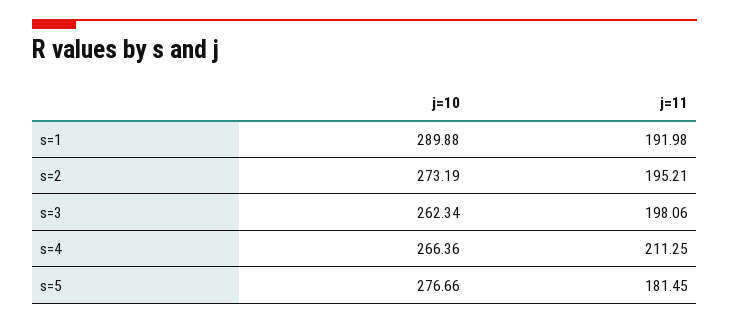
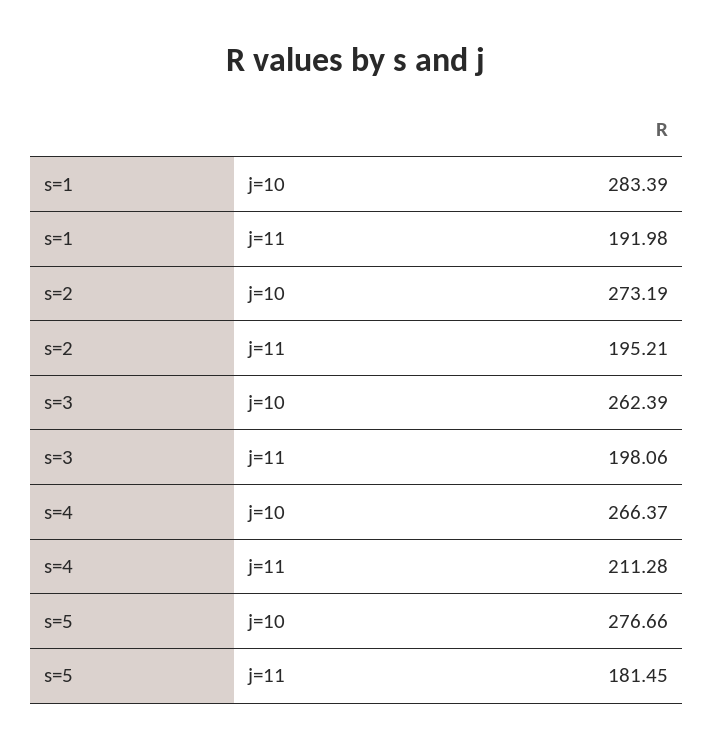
  {
    "j=10": {
-     "s=1": 289.88,
+     "s=1": 283.39,
      "s=2": 273.19,
-     "s=3": 262.34,
+     "s=3": 262.39,
-     "s=4": 266.36,
+     "s=4": 266.37,
      "s=5": 276.66
    },
    "j=11": {
      "s=1": 191.98,
      "s=2": 195.21,
      "s=3": 198.06,
-     "s=4": 211.25,
+     "s=4": 211.28,
      "s=5": 181.45
    }
  }

